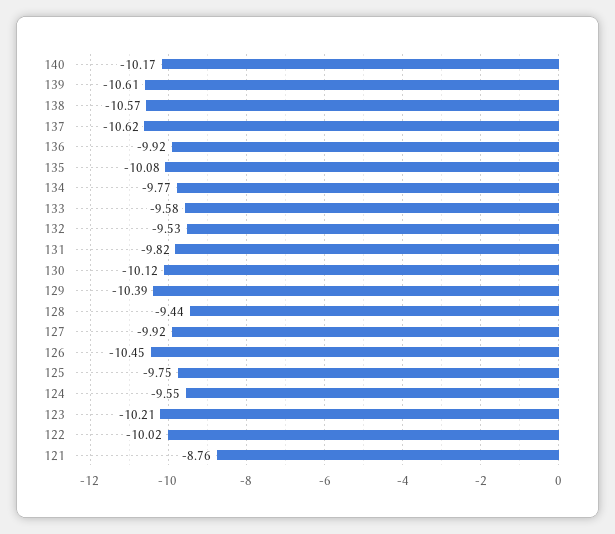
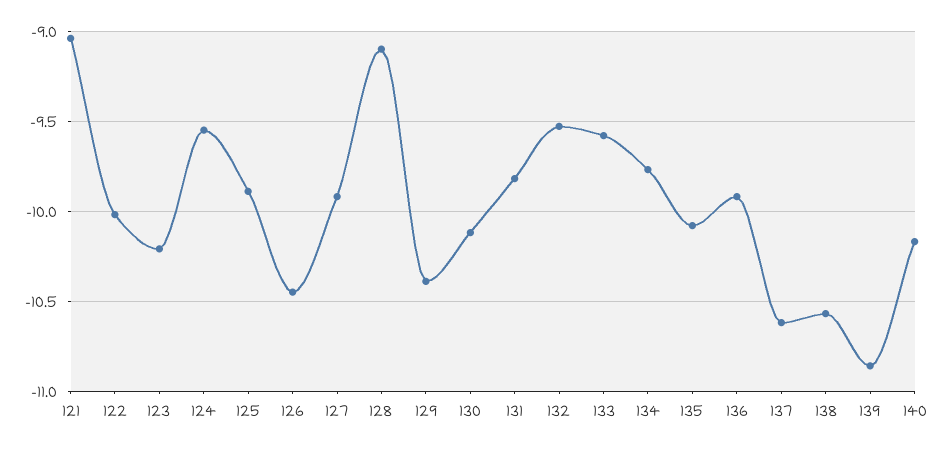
  {
    "140": -10.17,
-   "139": -10.61,
+   "139": -10.85,
    "138": -10.57,
    "137": -10.62,
    "136": -9.92,
    "135": -10.08,
    "134": -9.77,
    "133": -9.58,
    "132": -9.53,
    "131": -9.82,
    "130": -10.12,
    "129": -10.39,
-   "128": -9.44,
+   "128": -9.1,
    "127": -9.92,
    "126": -10.45,
-   "125": -9.75,
+   "125": -9.9,
    "124": -9.55,
    "123": -10.21,
    "122": -10.02,
-   "121": -8.76
+   "121": -9.05
  }

